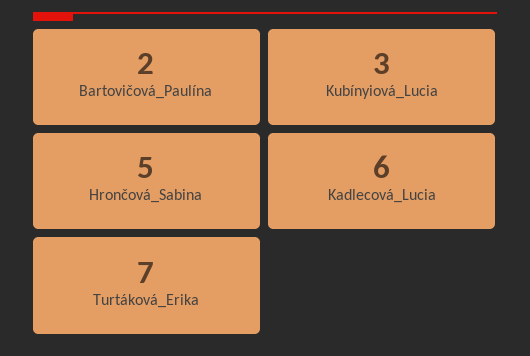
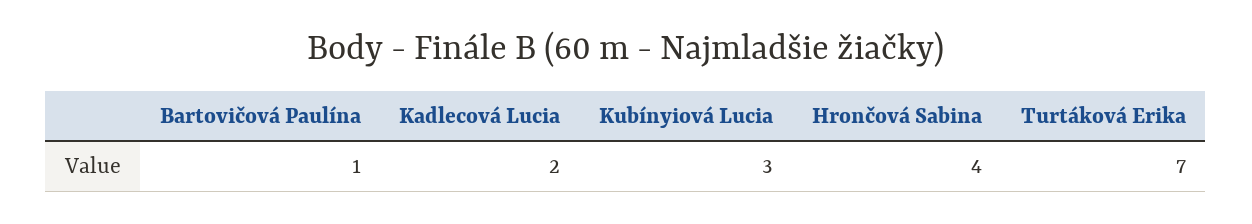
  {
-   "Bartovičová_Paulína": 2,
+   "Bartovičová_Paulína": 1,
    "Kubínyiová_Lucia": 3,
-   "Hrončová_Sabina": 5,
+   "Hrončová_Sabina": 4,
-   "Kadlecová_Lucia": 6,
+   "Kadlecová_Lucia": 2,
    "Turtáková_Erika": 7
  }

